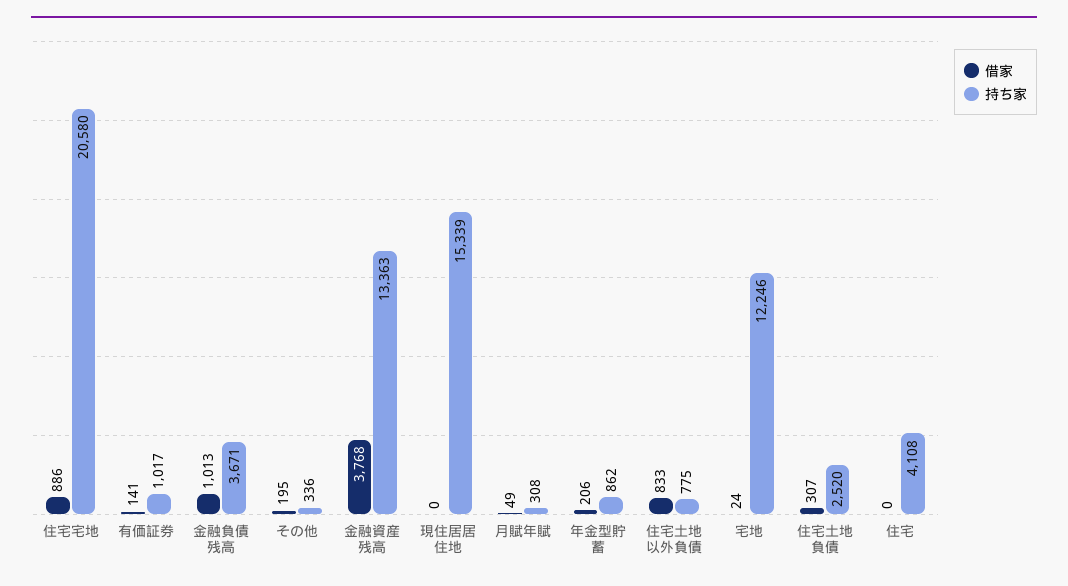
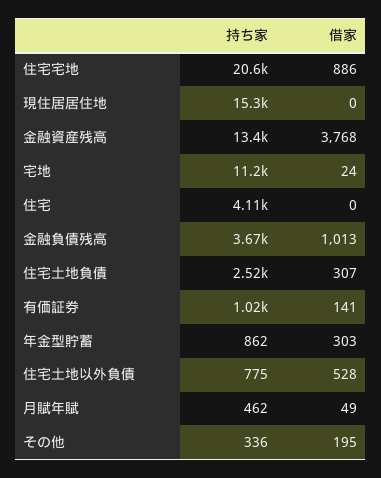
  {
    "借家": {
      "住宅宅地": 886,
      "有価証券": 141,
      "金融負債残高": 1013,
      "その他": 195,
      "金融資産残高": 3768,
      "現住居居住地": 0,
      "月賦年賦": 49,
-     "年金型貯蓄": 206,
+     "年金型貯蓄": 303,
-     "住宅土地以外負債": 833,
+     "住宅土地以外負債": 528,
      "宅地": 24,
      "住宅土地負債": 307,
      "住宅": 0
    },
    "持ち家": {
      "住宅宅地": 20580,
      "有価証券": 1017,
      "金融負債残高": 3671,
      "その他": 336,
      "金融資産残高": 13363,
      "現住居居住地": 15339,
-     "月賦年賦": 308,
+     "月賦年賦": 462,
      "年金型貯蓄": 862,
      "住宅土地以外負債": 775,
-     "宅地": 12246,
+     "宅地": 11200,
      "住宅土地負債": 2520,
      "住宅": 4108
    }
  }

